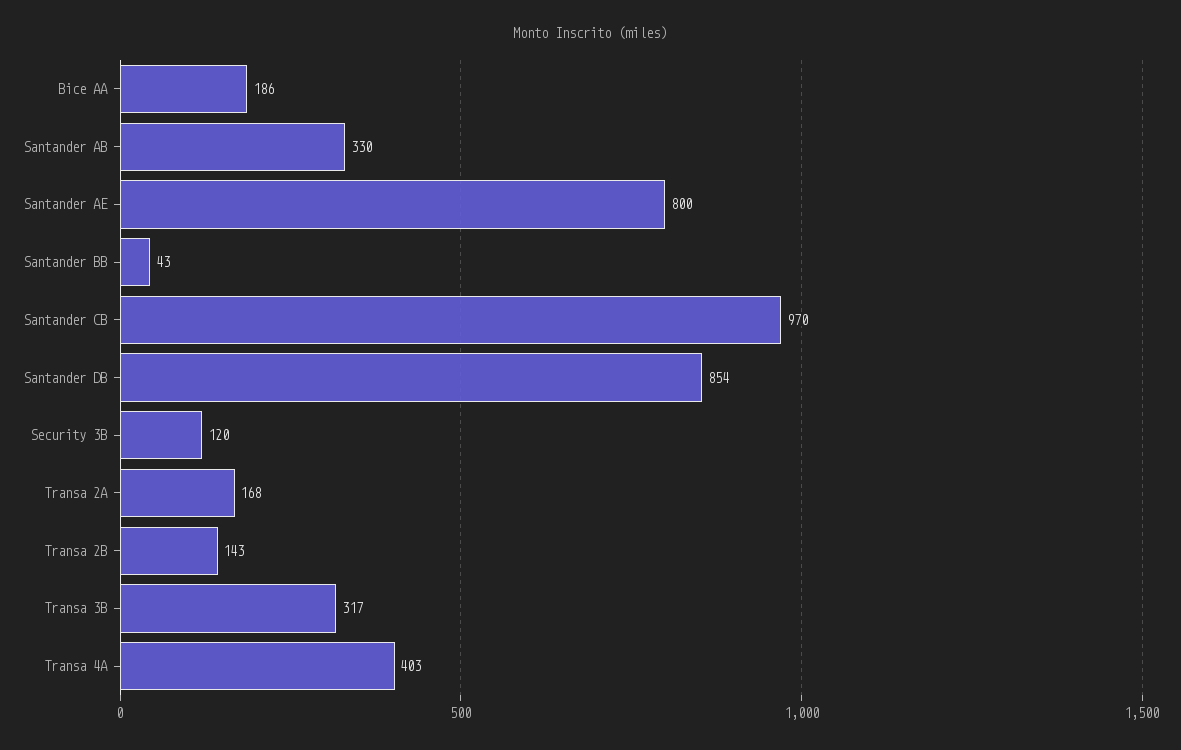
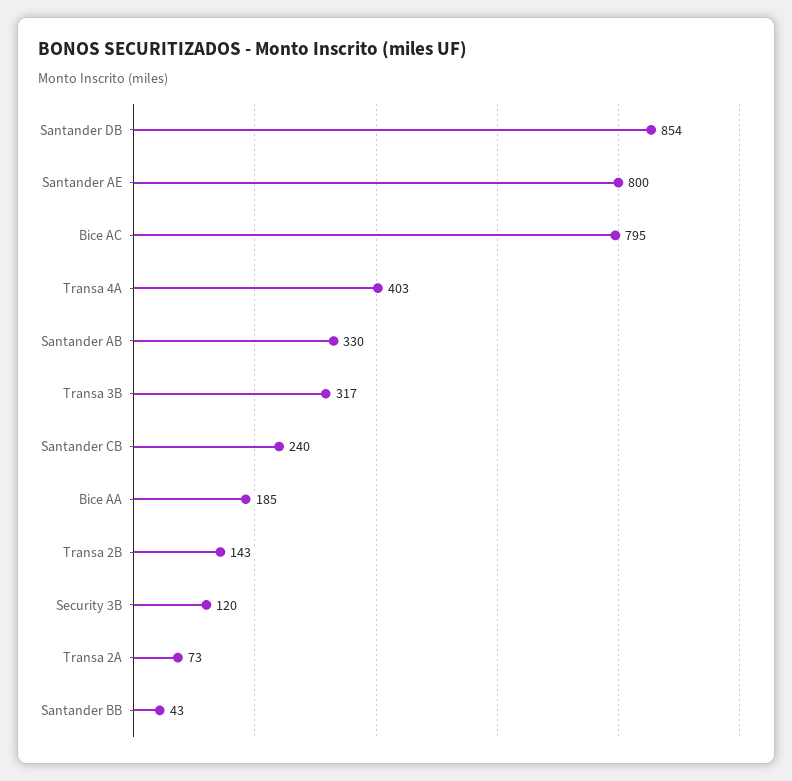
  {
-   "Bice AA": 186,
+   "Bice AA": 185,
    "Santander AB": 330,
    "Santander AE": 800,
    "Santander BB": 43,
-   "Santander CB": 970,
+   "Santander CB": 240,
    "Santander DB": 854,
    "Security 3B": 120,
-   "Transa 2A": 168,
+   "Transa 2A": 73,
    "Transa 2B": 143,
    "Transa 3B": 317,
-   "Transa 4A": 403
+   "Transa 4A": 403,
+   "Bice AC": 795
  }

